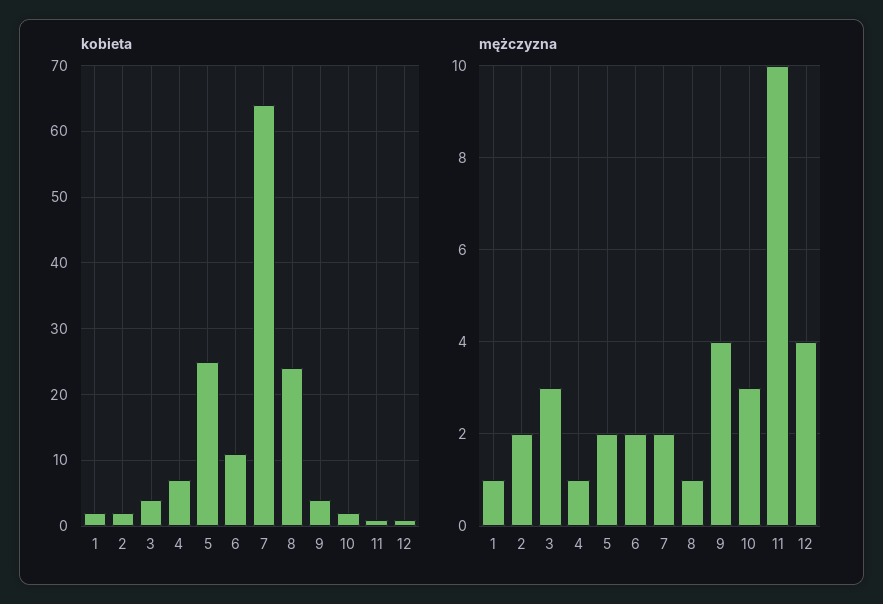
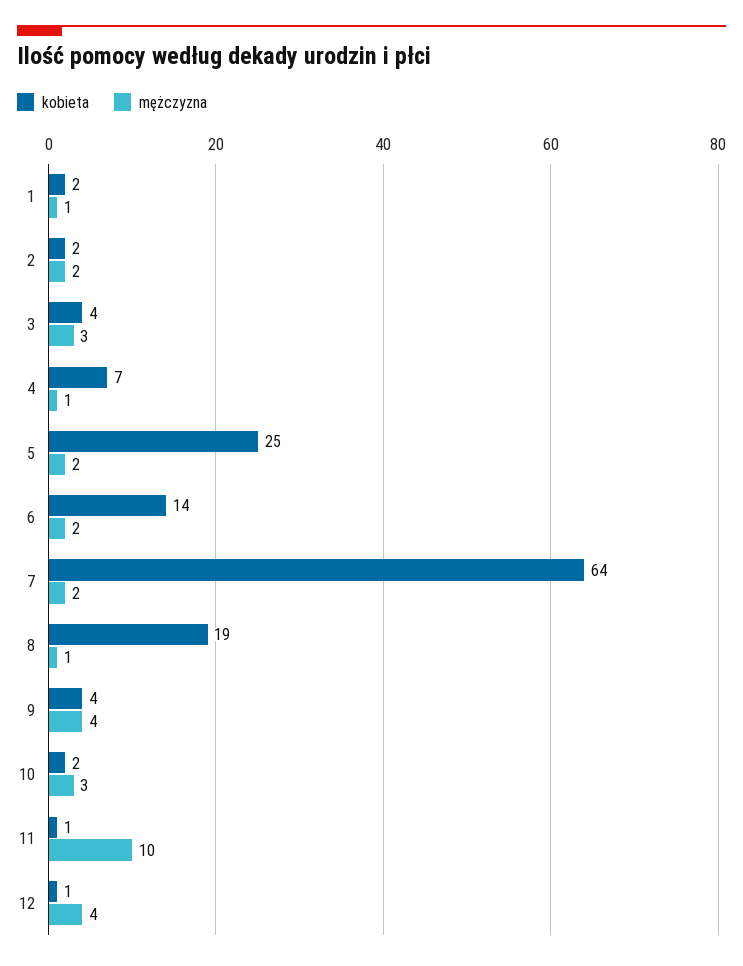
  {
    "kobieta": {
      "1": 2,
      "2": 2,
      "3": 4,
      "4": 7,
      "5": 25,
-     "6": 11,
+     "6": 14,
      "7": 64,
-     "8": 24,
+     "8": 19,
      "9": 4,
      "10": 2,
      "11": 1,
      "12": 1
    },
    "mężczyzna": {
      "1": 1,
      "2": 2,
      "3": 3,
      "4": 1,
      "5": 2,
      "6": 2,
      "7": 2,
      "8": 1,
      "9": 4,
      "10": 3,
      "11": 10,
      "12": 4
    }
  }

